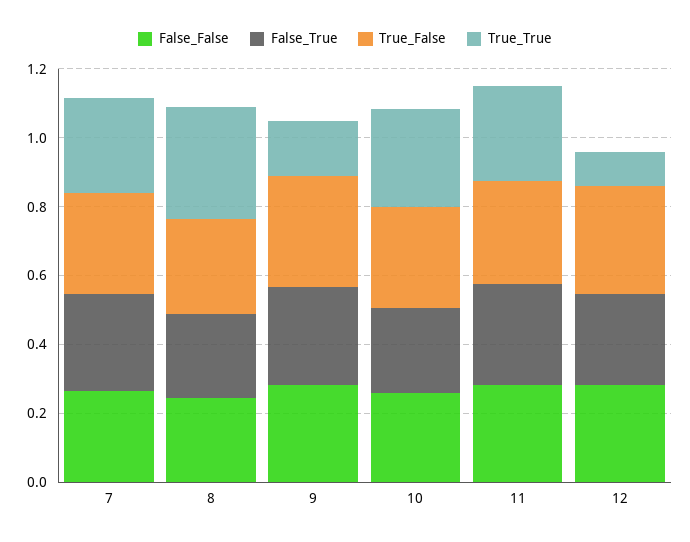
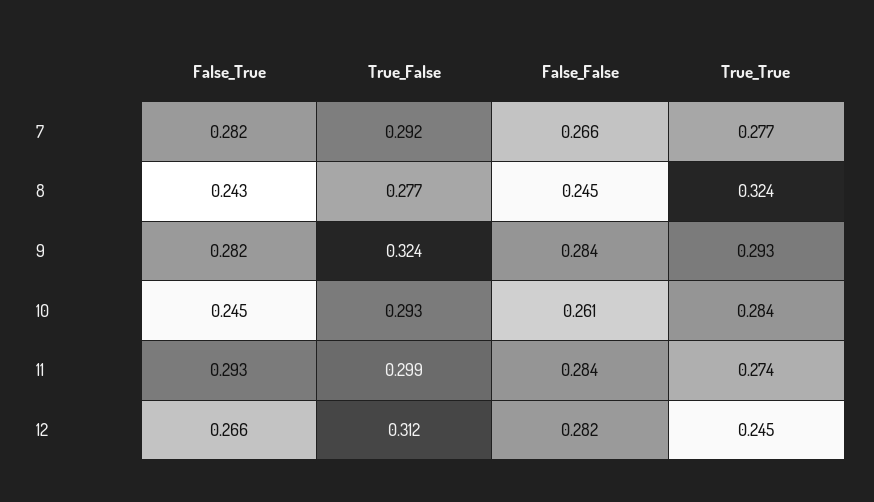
  {
    "False_False": {
      "7": 0.266,
      "8": 0.245,
      "9": 0.284,
      "10": 0.261,
      "11": 0.284,
      "12": 0.282
    },
    "False_True": {
      "7": 0.282,
      "8": 0.243,
      "9": 0.282,
      "10": 0.245,
      "11": 0.293,
      "12": 0.266
    },
    "True_False": {
      "7": 0.292,
      "8": 0.277,
      "9": 0.324,
      "10": 0.293,
      "11": 0.299,
      "12": 0.312
    },
    "True_True": {
      "7": 0.277,
      "8": 0.324,
-     "9": 0.15,
+     "9": 0.293,
      "10": 0.284,
      "11": 0.274,
-     "12": 0.1
+     "12": 0.245
    }
  }

